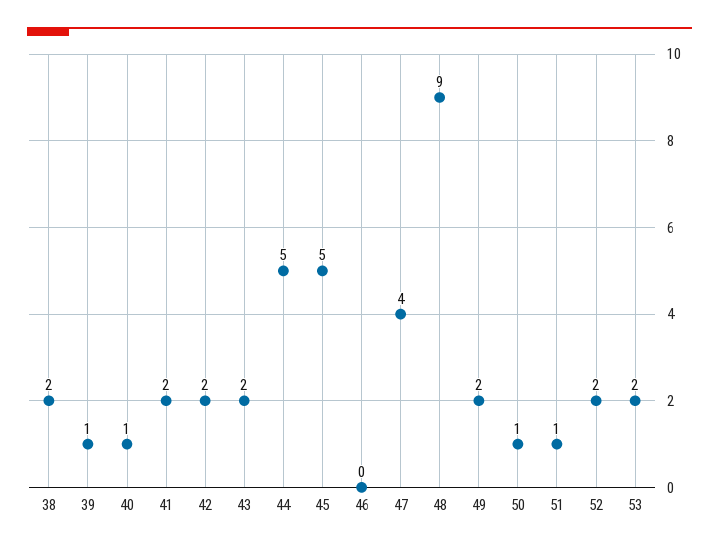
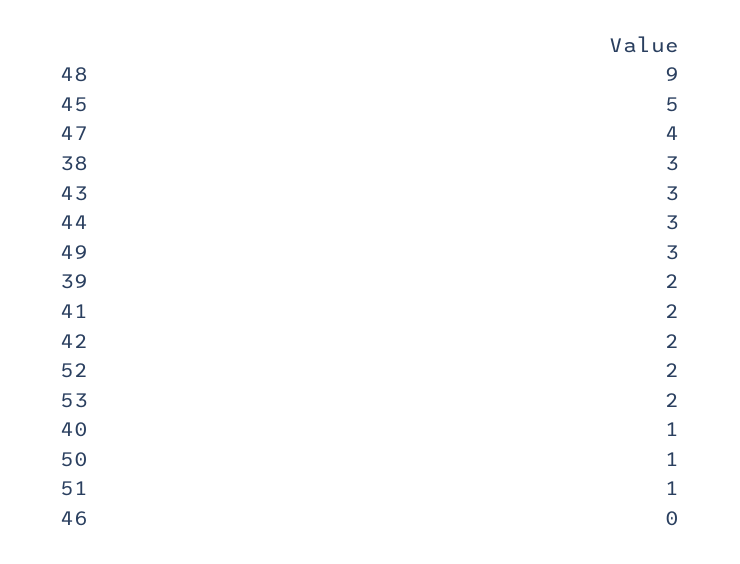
  {
-   "38": 2,
+   "38": 3,
-   "39": 1,
+   "39": 2,
    "40": 1,
    "41": 2,
    "42": 2,
-   "43": 2,
+   "43": 3,
-   "44": 5,
+   "44": 3,
    "45": 5,
    "46": 0,
    "47": 4,
    "48": 9,
-   "49": 2,
+   "49": 3,
    "50": 1,
    "51": 1,
    "52": 2,
    "53": 2
  }

